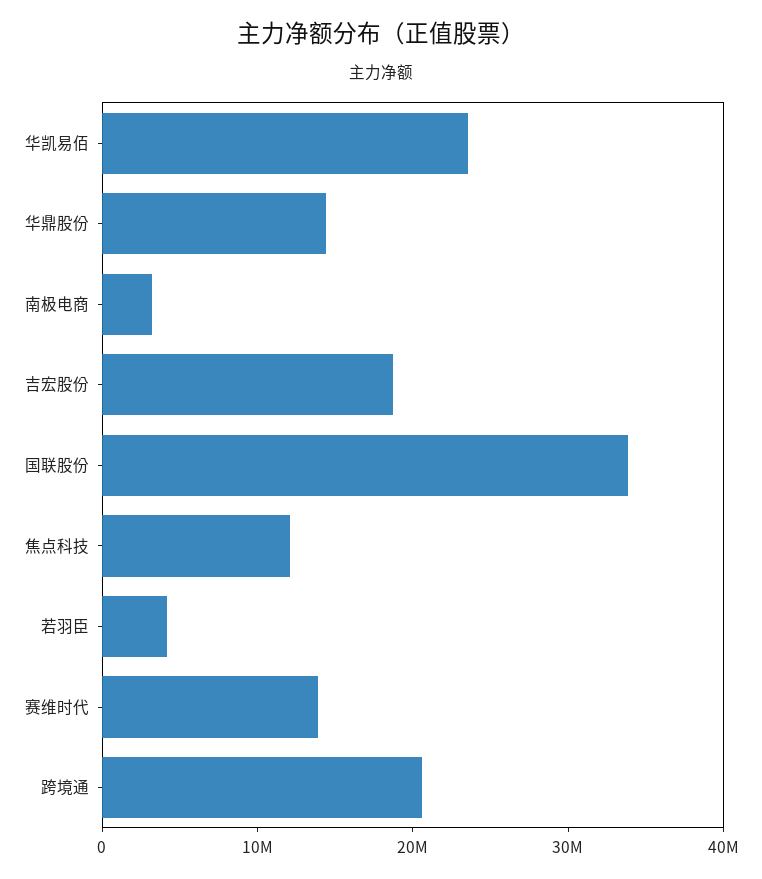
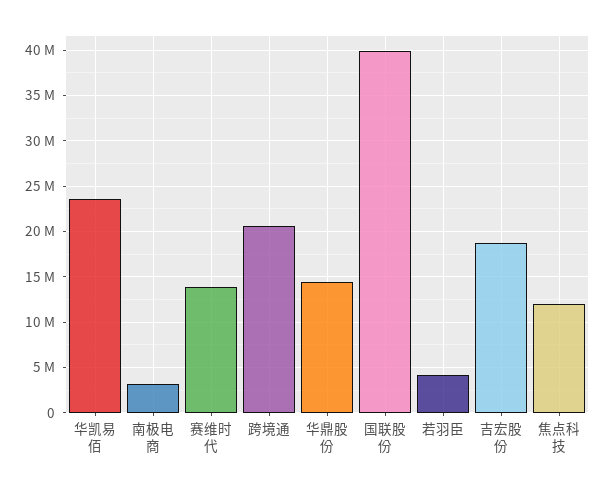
  {
    "华凯易佰": 24000000,
    "华鼎股份": 14000000,
    "南极电商": 3000000,
    "吉宏股份": 19000000,
-   "国联股份": 34000000,
+   "国联股份": 40000000,
    "焦点科技": 12000000,
    "若羽臣": 4000000,
    "赛维时代": 14000000,
    "跨境通": 21000000
  }

